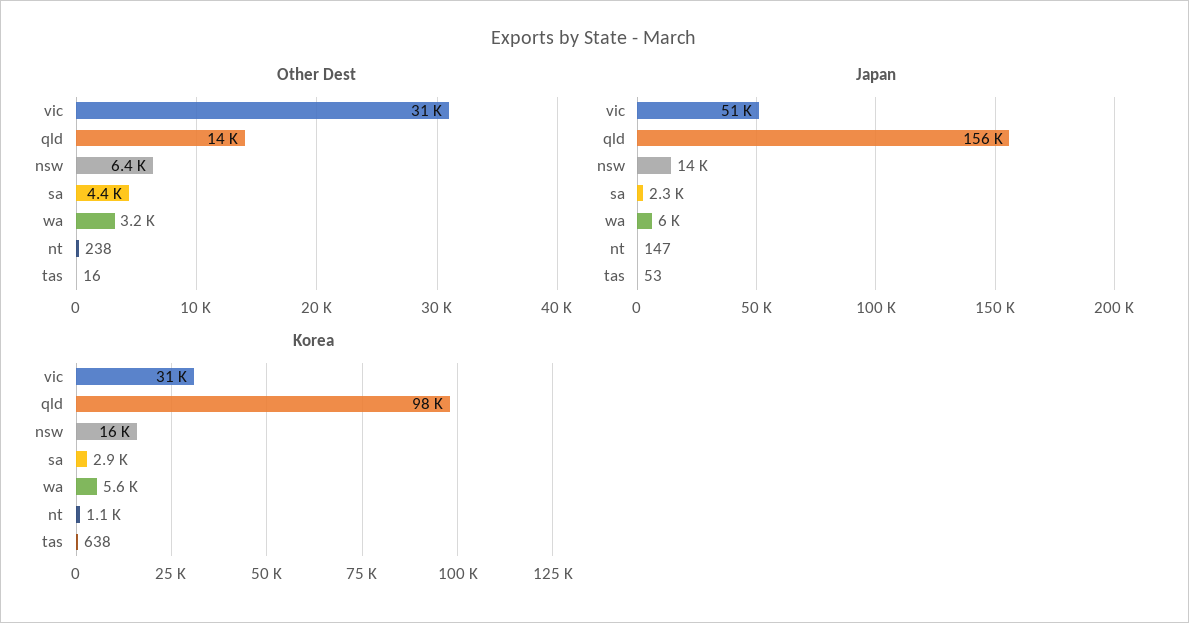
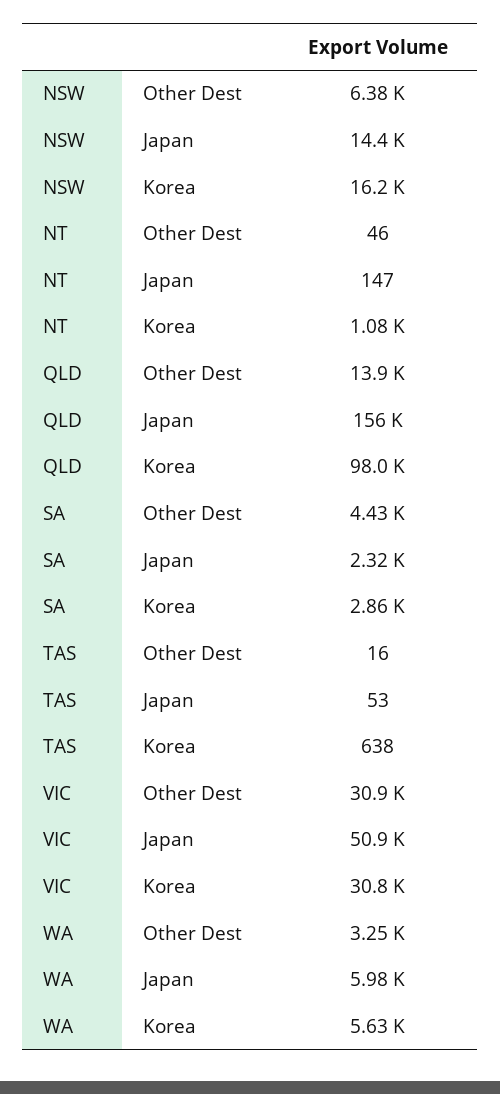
  {
    "Other Dest": {
      "vic": 30900,
      "qld": 13900,
      "nsw": 6380,
      "sa": 4430,
      "wa": 3250,
-     "nt": 238,
+     "nt": 46,
      "tas": 16
    },
    "Japan": {
      "vic": 50900,
      "qld": 156000,
      "nsw": 14400,
      "sa": 2320,
      "wa": 5980,
      "nt": 147,
      "tas": 53
    },
    "Korea": {
      "vic": 30800,
      "qld": 98000,
      "nsw": 16200,
      "sa": 2860,
      "wa": 5630,
      "nt": 1080,
      "tas": 638
    }
  }

